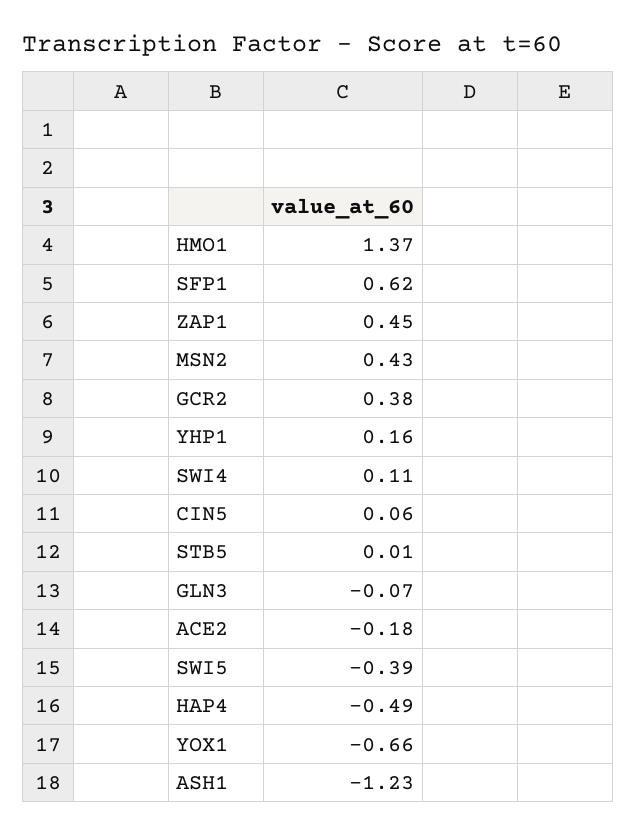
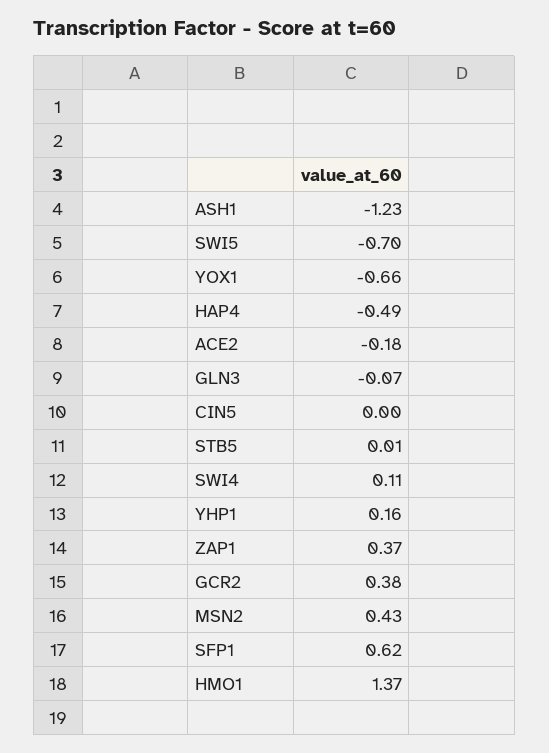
  {
    "HMO1": 1.37,
    "SFP1": 0.62,
-   "ZAP1": 0.45,
+   "ZAP1": 0.37,
    "MSN2": 0.43,
    "GCR2": 0.38,
    "YHP1": 0.16,
    "SWI4": 0.11,
-   "CIN5": 0.06,
+   "CIN5": 0,
    "STB5": 0.01,
    "GLN3": -0.07,
    "ACE2": -0.18,
-   "SWI5": -0.39,
+   "SWI5": -0.7,
    "HAP4": -0.49,
    "YOX1": -0.66,
    "ASH1": -1.23
  }

